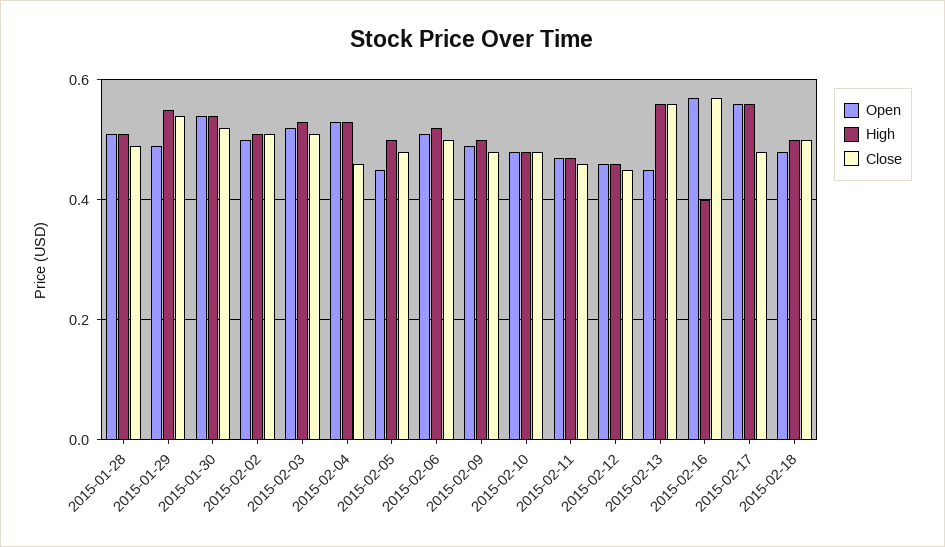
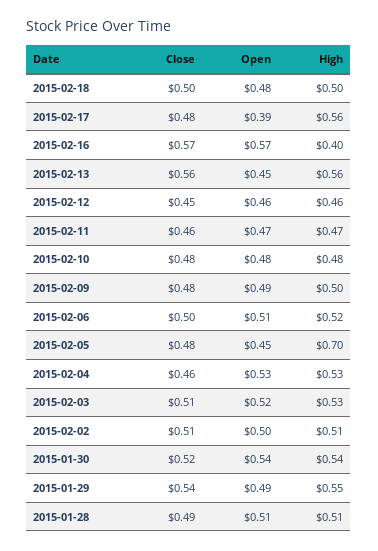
  {
    "Open": {
      "2015-01-28": 0.51,
      "2015-01-29": 0.49,
      "2015-01-30": 0.54,
      "2015-02-02": 0.5,
      "2015-02-03": 0.52,
      "2015-02-04": 0.53,
      "2015-02-05": 0.45,
      "2015-02-06": 0.51,
      "2015-02-09": 0.49,
      "2015-02-10": 0.48,
      "2015-02-11": 0.47,
      "2015-02-12": 0.46,
      "2015-02-13": 0.45,
      "2015-02-16": 0.57,
-     "2015-02-17": 0.55,
+     "2015-02-17": 0.39,
      "2015-02-18": 0.48
    },
    "High": {
      "2015-01-28": 0.51,
      "2015-01-29": 0.55,
      "2015-01-30": 0.54,
      "2015-02-02": 0.51,
      "2015-02-03": 0.53,
      "2015-02-04": 0.53,
-     "2015-02-05": 0.5,
+     "2015-02-05": 0.7,
      "2015-02-06": 0.52,
      "2015-02-09": 0.5,
      "2015-02-10": 0.48,
      "2015-02-11": 0.47,
      "2015-02-12": 0.46,
      "2015-02-13": 0.56,
      "2015-02-16": 0.4,
      "2015-02-17": 0.56,
      "2015-02-18": 0.5
    },
    "Close": {
      "2015-01-28": 0.49,
      "2015-01-29": 0.54,
      "2015-01-30": 0.52,
      "2015-02-02": 0.51,
      "2015-02-03": 0.51,
      "2015-02-04": 0.46,
      "2015-02-05": 0.48,
      "2015-02-06": 0.5,
      "2015-02-09": 0.48,
      "2015-02-10": 0.48,
      "2015-02-11": 0.46,
      "2015-02-12": 0.45,
      "2015-02-13": 0.56,
      "2015-02-16": 0.57,
      "2015-02-17": 0.48,
      "2015-02-18": 0.5
    }
  }

